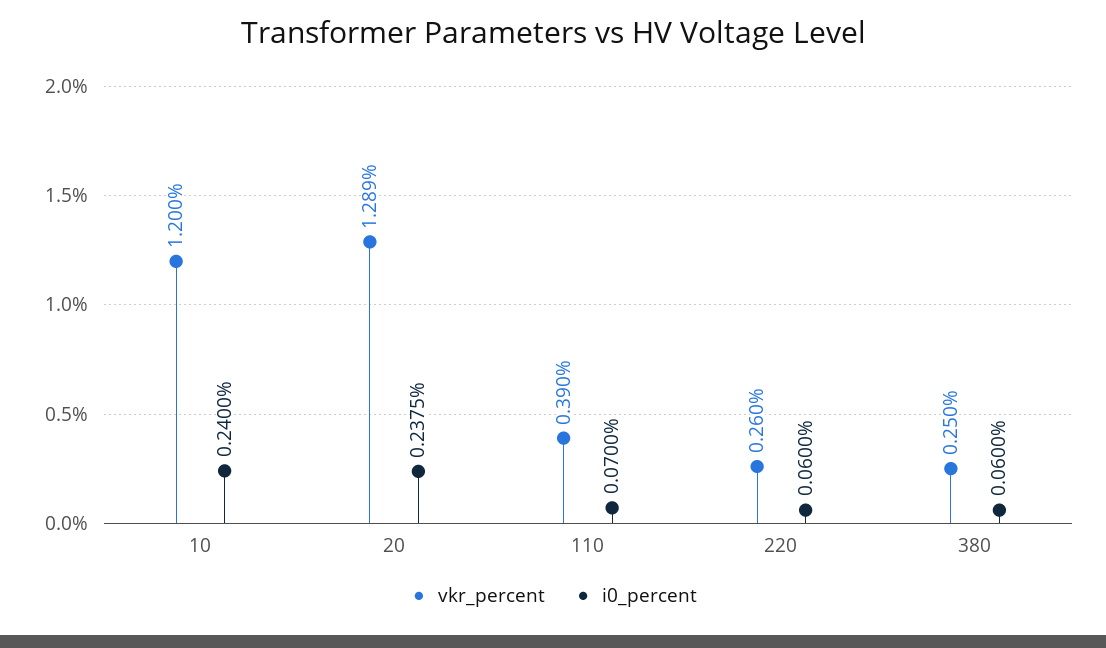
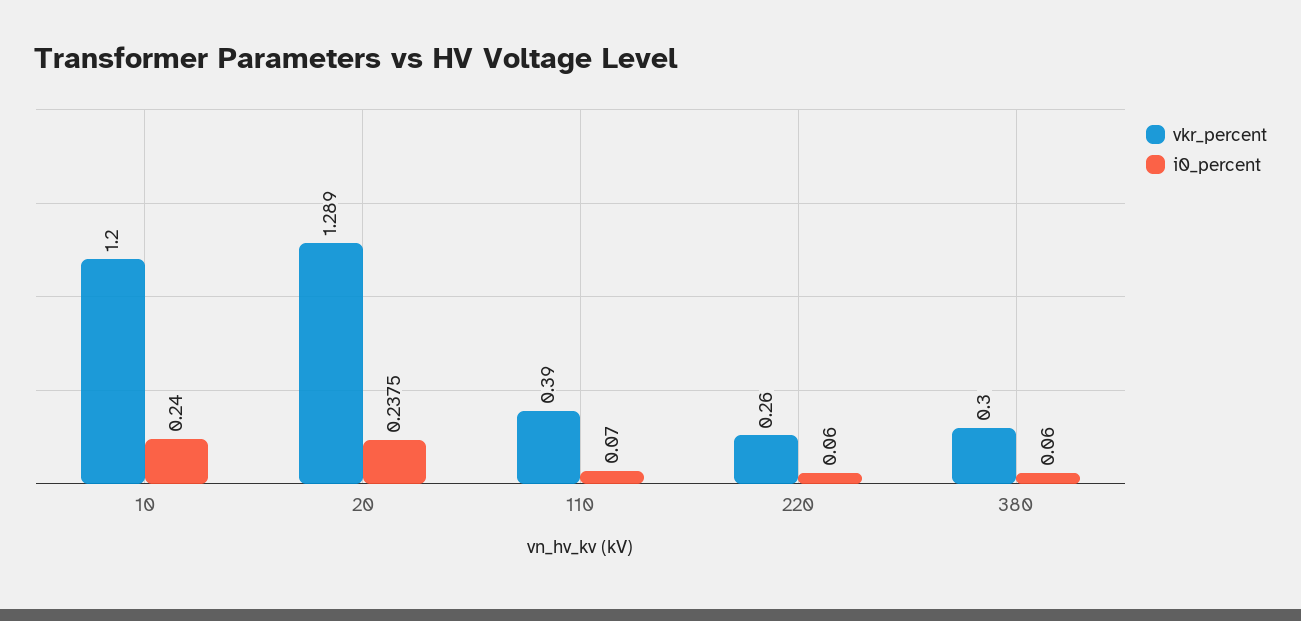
  {
    "vkr_percent": {
      "10": 1.2,
      "20": 1.289,
      "110": 0.39,
      "220": 0.26,
-     "380": 0.25
+     "380": 0.3
    },
    "i0_percent": {
      "10": 0.24,
      "20": 0.2375,
      "110": 0.07,
      "220": 0.06,
      "380": 0.06
    }
  }

